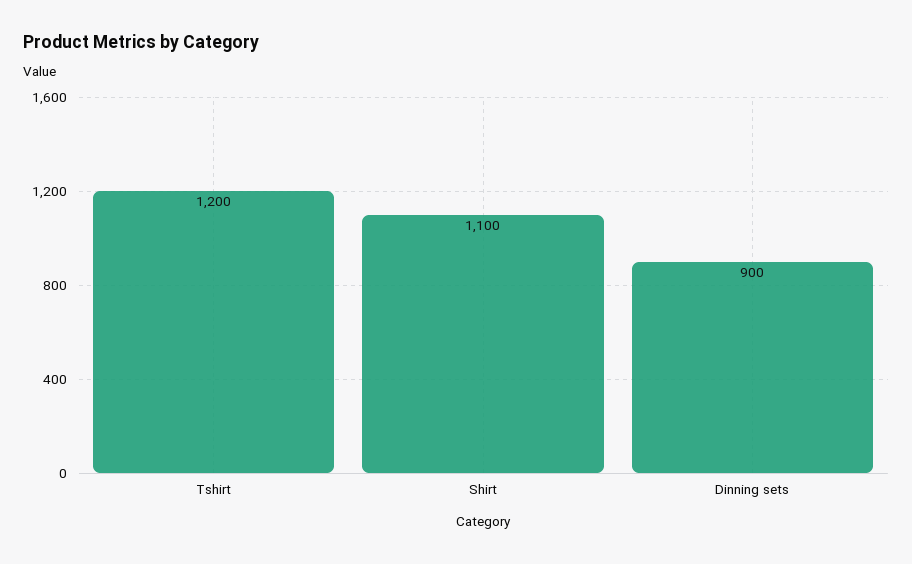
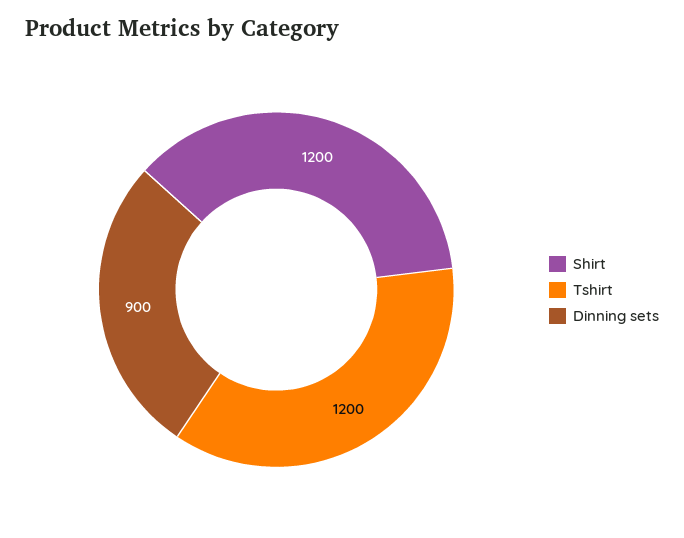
  {
    "Tshirt": 1200,
-   "Shirt": 1100,
+   "Shirt": 1200,
    "Dinning sets": 900
  }

